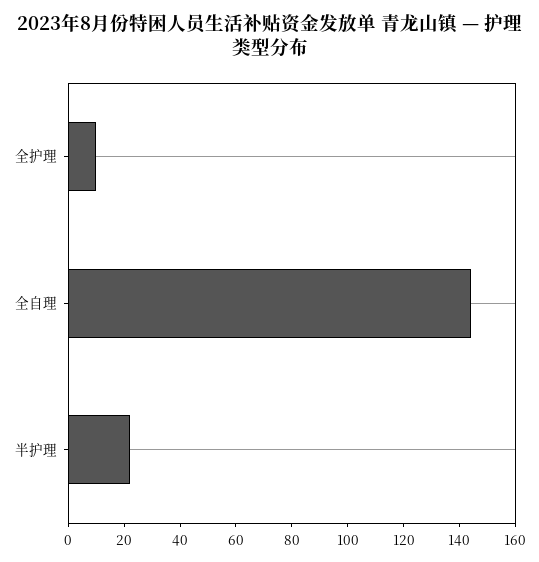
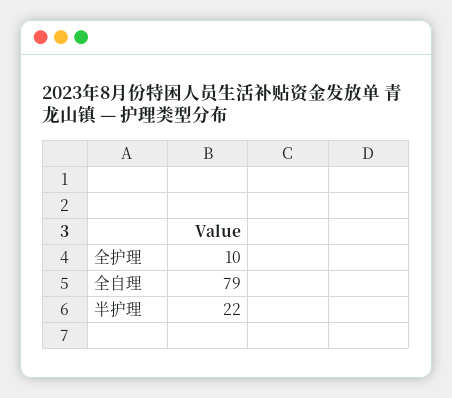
  {
    "全护理": 10,
-   "全自理": 145,
+   "全自理": 79,
    "半护理": 22
  }

